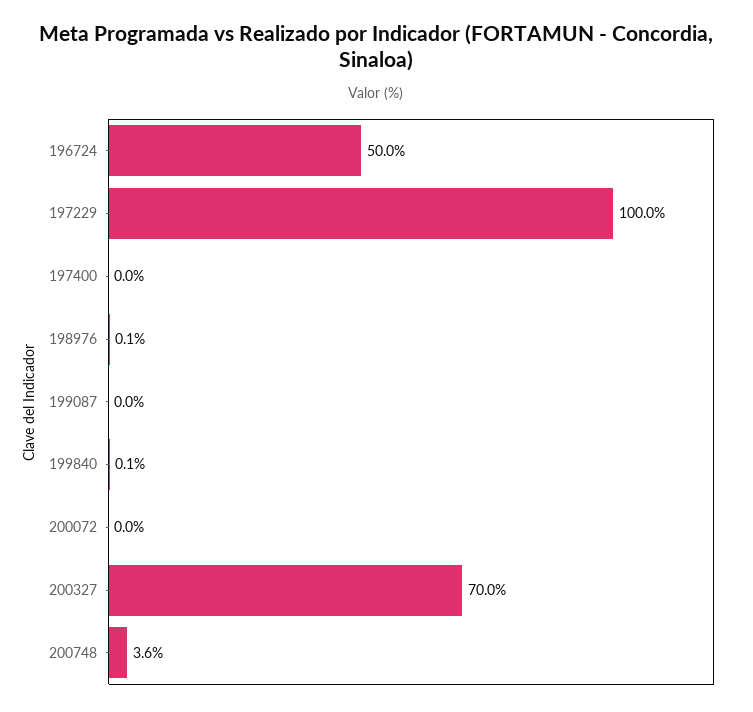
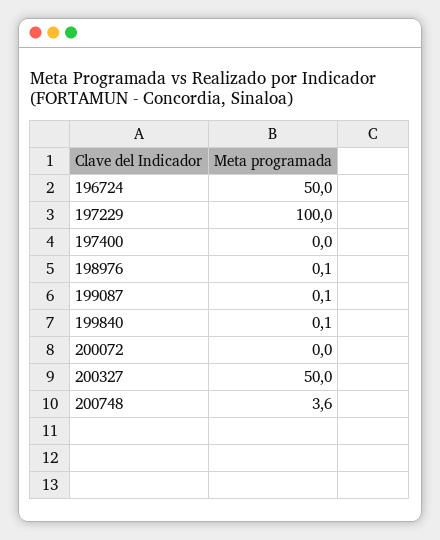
  {
    "196724": 50,
    "197229": 100,
    "197400": 0,
    "198976": 0.1,
-   "199087": 0,
+   "199087": 0.1,
    "199840": 0.1,
    "200072": 0,
-   "200327": 70,
+   "200327": 50,
    "200748": 3.6
  }

